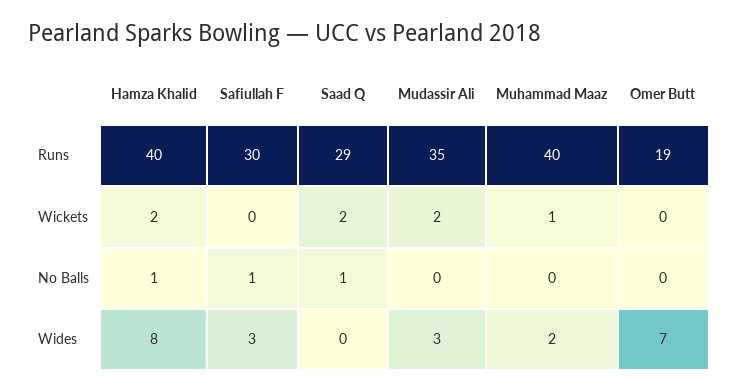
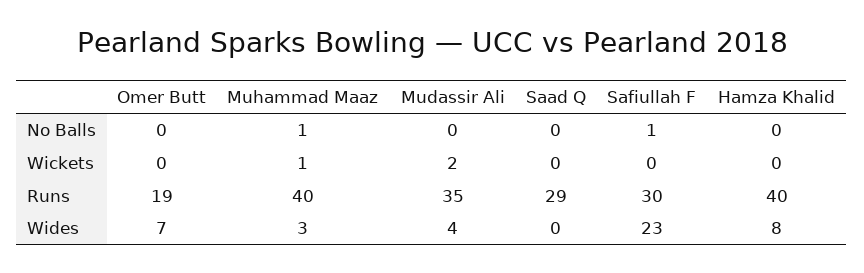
  {
    "Hamza Khalid": {
      "Runs": 40,
-     "Wickets": 2,
+     "Wickets": 0,
-     "No Balls": 1,
+     "No Balls": 0,
      "Wides": 8
    },
    "Safiullah F": {
      "Runs": 30,
      "Wickets": 0,
      "No Balls": 1,
-     "Wides": 3
+     "Wides": 23
    },
    "Saad Q": {
      "Runs": 29,
-     "Wickets": 2,
+     "Wickets": 0,
-     "No Balls": 1,
+     "No Balls": 0,
      "Wides": 0
    },
    "Mudassir Ali": {
      "Runs": 35,
      "Wickets": 2,
      "No Balls": 0,
-     "Wides": 3
+     "Wides": 4
    },
    "Muhammad Maaz": {
      "Runs": 40,
      "Wickets": 1,
-     "No Balls": 0,
+     "No Balls": 1,
-     "Wides": 2
+     "Wides": 3
    },
    "Omer Butt": {
      "Runs": 19,
      "Wickets": 0,
      "No Balls": 0,
      "Wides": 7
    }
  }

